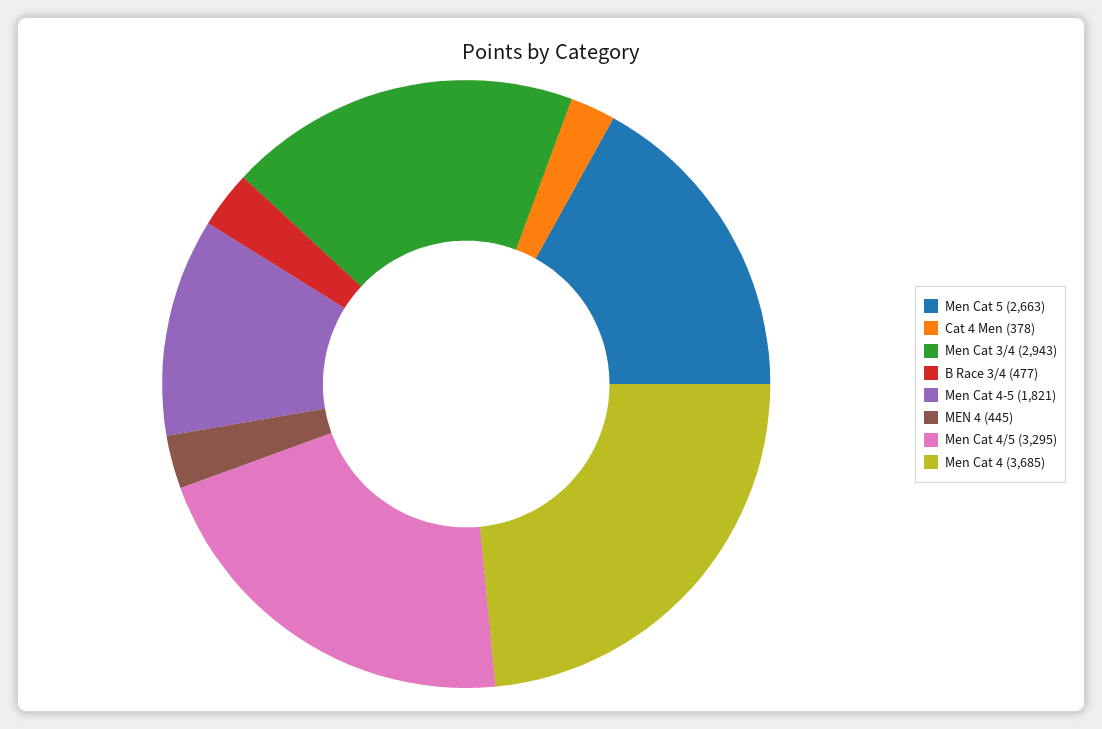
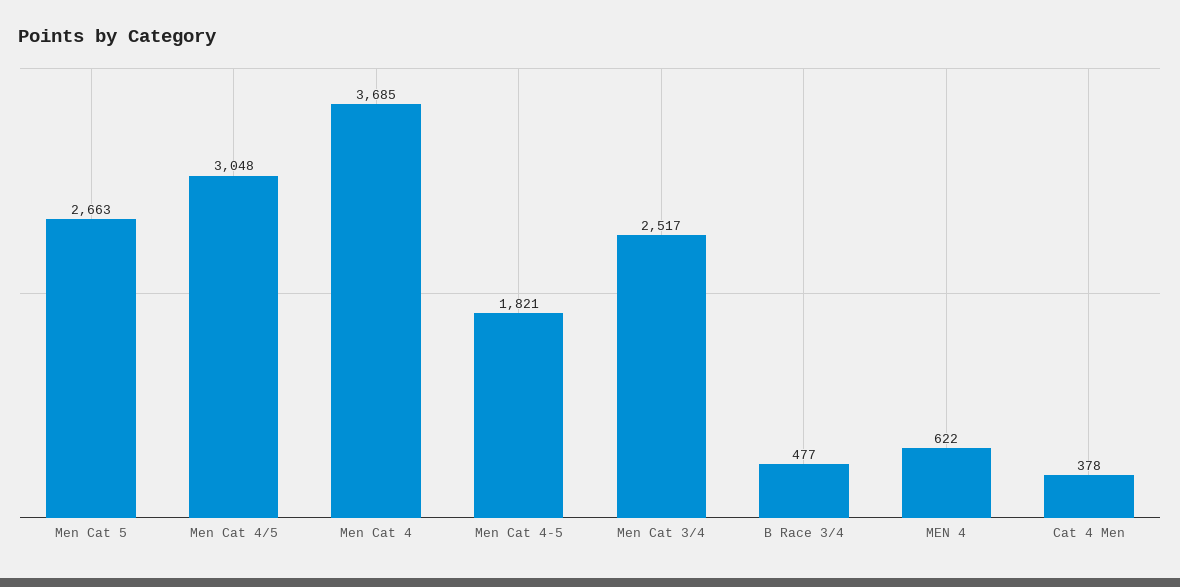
  {
    "Men Cat 5": 2663,
    "Cat 4 Men": 378,
-   "Men Cat 3/4": 2943,
+   "Men Cat 3/4": 2517,
    "B Race 3/4": 477,
    "Men Cat 4-5": 1821,
-   "MEN 4": 445,
+   "MEN 4": 622,
-   "Men Cat 4/5": 3295,
+   "Men Cat 4/5": 3048,
    "Men Cat 4": 3685
  }

